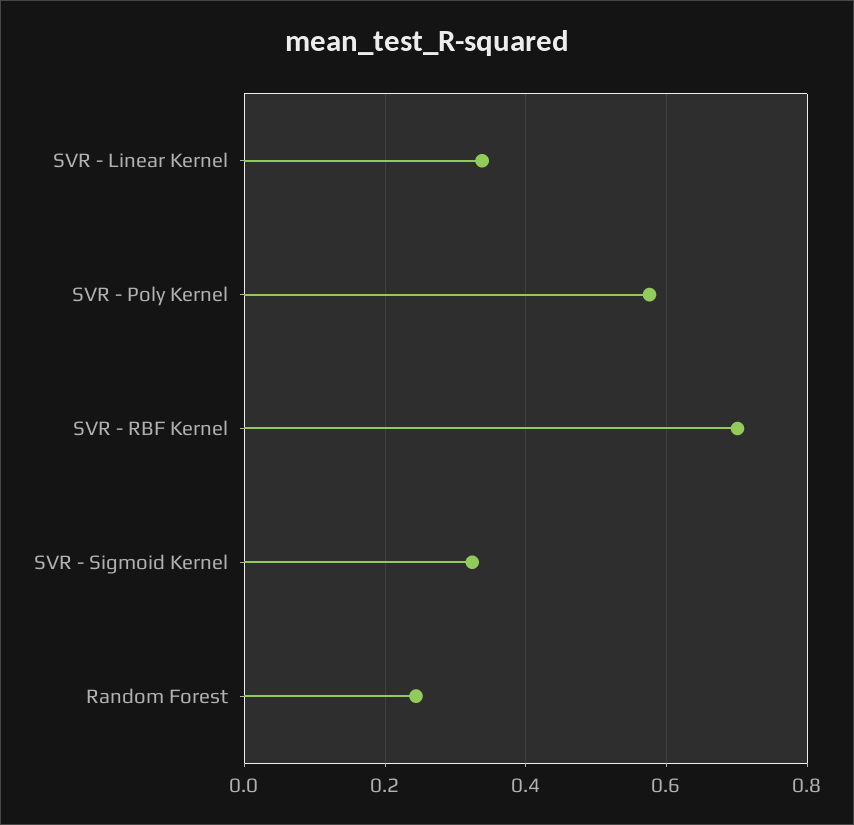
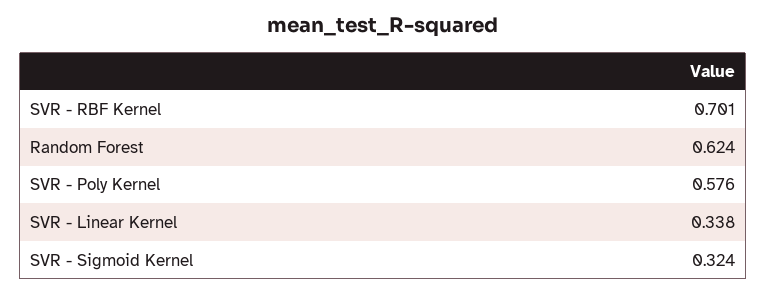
  {
    "SVR - Linear Kernel": 0.338,
    "SVR - Poly Kernel": 0.576,
    "SVR - RBF Kernel": 0.701,
    "SVR - Sigmoid Kernel": 0.324,
-   "Random Forest": 0.24
+   "Random Forest": 0.624
  }

